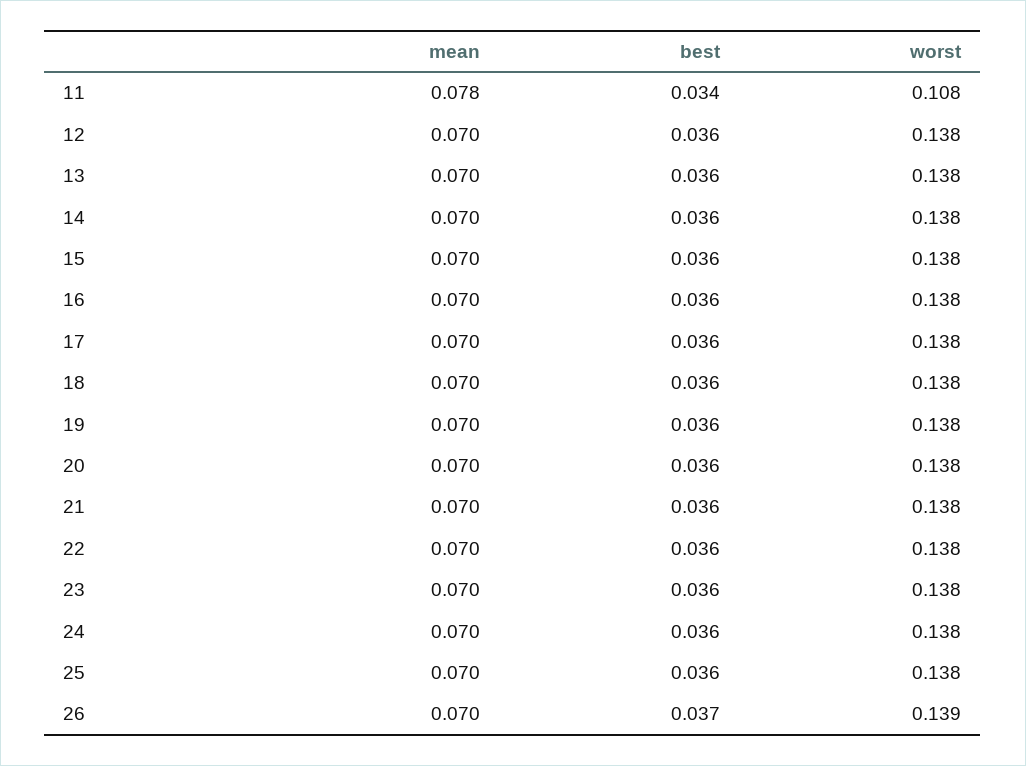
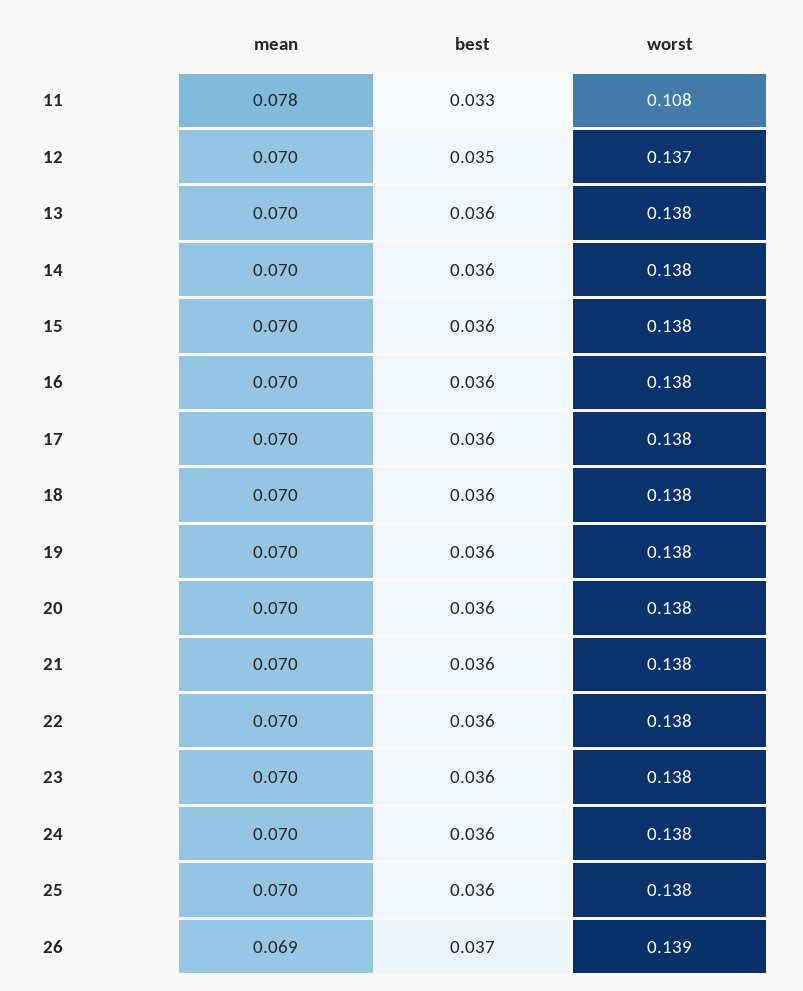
  {
    "mean": {
      "11": 0.078,
      "12": 0.07,
      "13": 0.07,
      "14": 0.07,
      "15": 0.07,
      "16": 0.07,
      "17": 0.07,
      "18": 0.07,
      "19": 0.07,
      "20": 0.07,
      "21": 0.07,
      "22": 0.07,
      "23": 0.07,
      "24": 0.07,
      "25": 0.07,
-     "26": 0.07
+     "26": 0.069
    },
    "best": {
-     "11": 0.034,
+     "11": 0.033,
-     "12": 0.036,
+     "12": 0.035,
      "13": 0.036,
      "14": 0.036,
      "15": 0.036,
      "16": 0.036,
      "17": 0.036,
      "18": 0.036,
      "19": 0.036,
      "20": 0.036,
      "21": 0.036,
      "22": 0.036,
      "23": 0.036,
      "24": 0.036,
      "25": 0.036,
      "26": 0.037
    },
    "worst": {
      "11": 0.108,
-     "12": 0.138,
+     "12": 0.137,
      "13": 0.138,
      "14": 0.138,
      "15": 0.138,
      "16": 0.138,
      "17": 0.138,
      "18": 0.138,
      "19": 0.138,
      "20": 0.138,
      "21": 0.138,
      "22": 0.138,
      "23": 0.138,
      "24": 0.138,
      "25": 0.138,
      "26": 0.139
    }
  }

